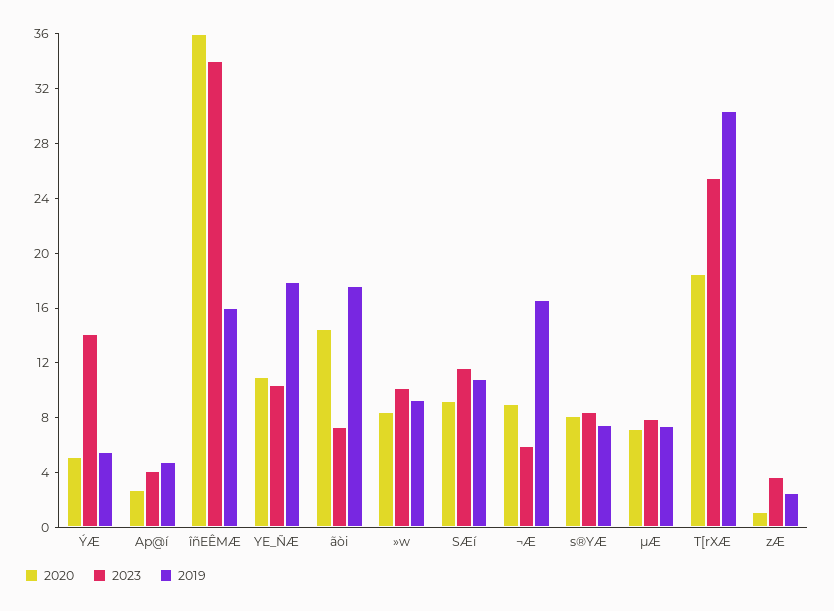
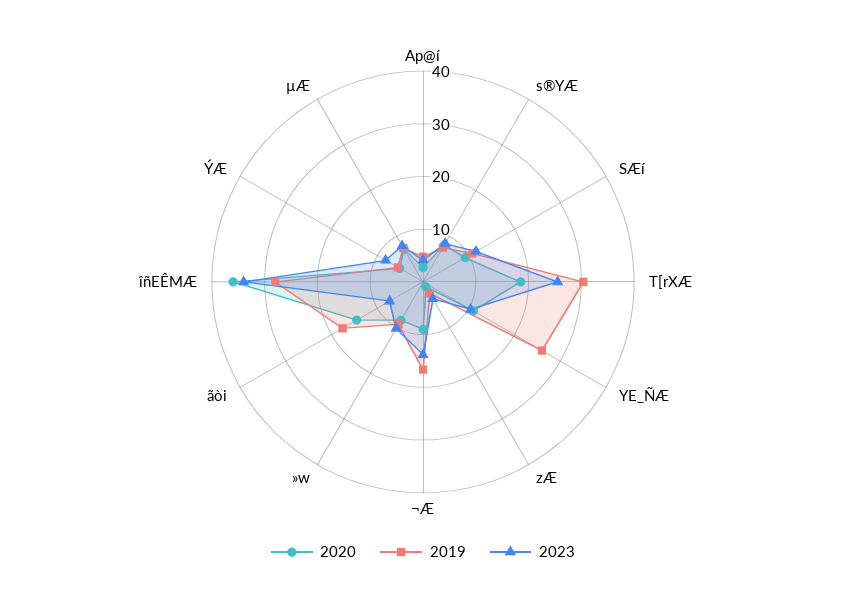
  {
    "2020": {
      "ÝÆ": 5,
      "Ap@í": 3,
      "îñEÊMÆ": 36,
      "YE_ÑÆ": 11,
      "ãòi": 15,
      "»w": 8,
      "SÆí": 9,
      "¬Æ": 9,
      "s®YÆ": 8,
      "µÆ": 7,
      "T[rXÆ": 19,
      "zÆ": 1
    },
    "2023": {
-     "ÝÆ": 14,
+     "ÝÆ": 8,
      "Ap@í": 4,
      "îñEÊMÆ": 34,
      "YE_ÑÆ": 10,
      "ãòi": 7,
      "»w": 10,
      "SÆí": 12,
-     "¬Æ": 6,
+     "¬Æ": 14,
      "s®YÆ": 8,
      "µÆ": 8,
      "T[rXÆ": 26,
      "zÆ": 4
    },
    "2019": {
      "ÝÆ": 6,
      "Ap@í": 5,
-     "îñEÊMÆ": 16,
+     "îñEÊMÆ": 28,
-     "YE_ÑÆ": 18,
+     "YE_ÑÆ": 26,
      "ãòi": 18,
      "»w": 9,
      "SÆí": 11,
      "¬Æ": 17,
      "s®YÆ": 8,
      "µÆ": 7,
      "T[rXÆ": 30,
      "zÆ": 3
    }
  }

